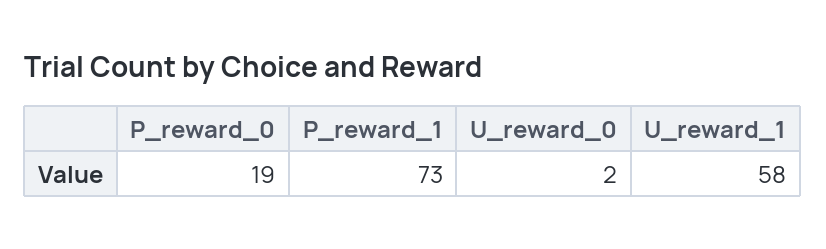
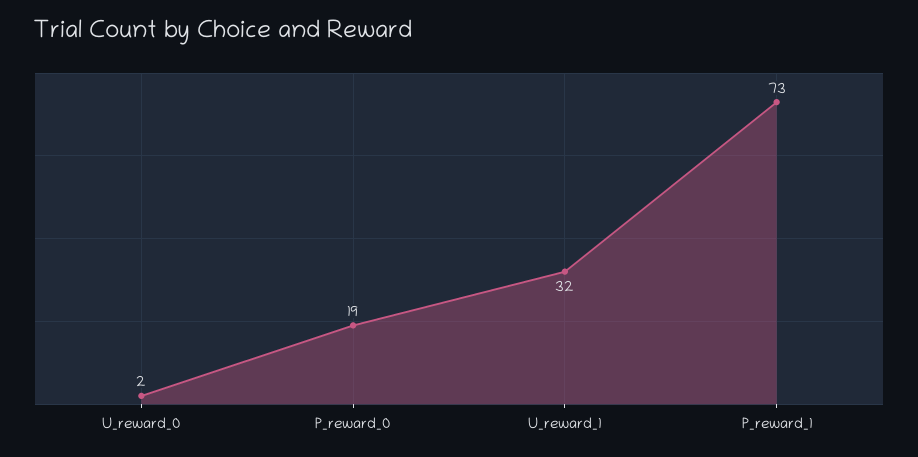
  {
    "P_reward_0": 19,
    "P_reward_1": 73,
    "U_reward_0": 2,
-   "U_reward_1": 58
+   "U_reward_1": 32
  }

